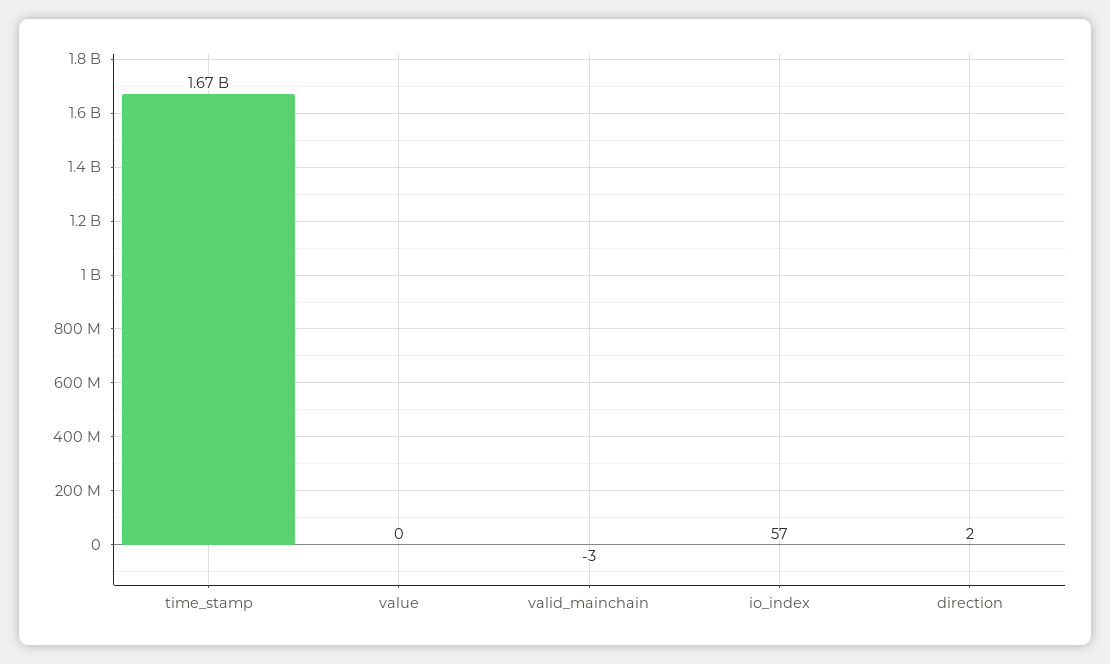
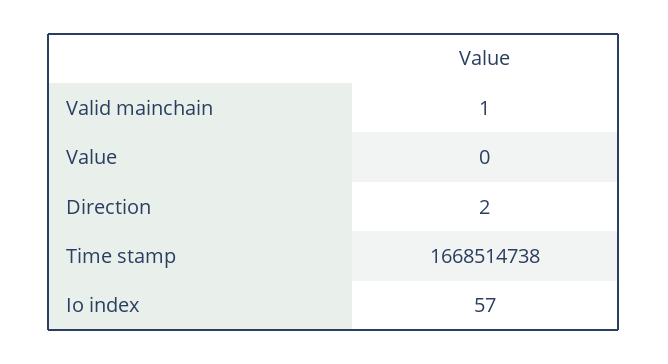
  {
    "time_stamp": 1668514738,
    "value": 0,
-   "valid_mainchain": -3,
+   "valid_mainchain": 1,
    "io_index": 57,
    "direction": 2
  }

